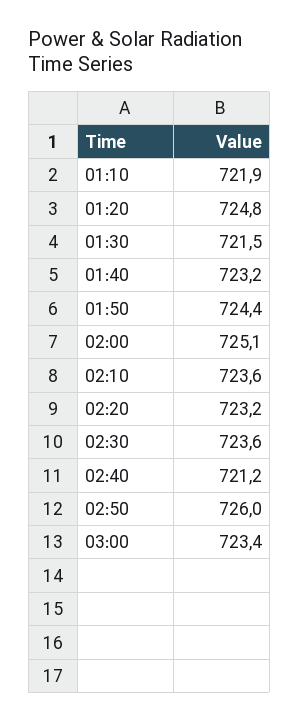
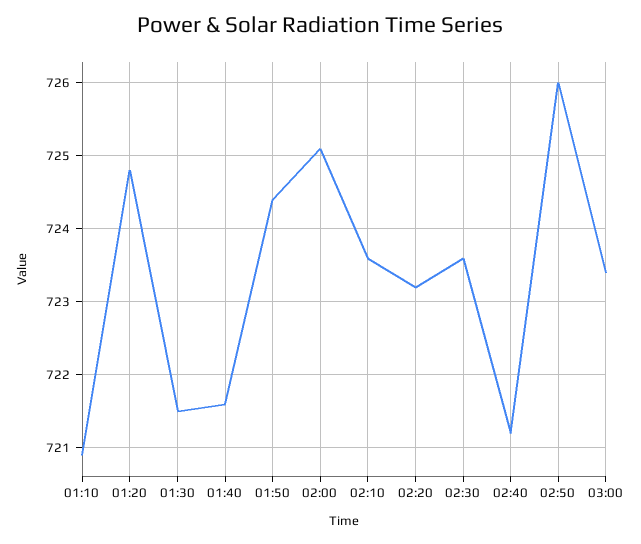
  {
-   "01:10": 721.9,
+   "01:10": 720.9,
    "01:20": 724.8,
    "01:30": 721.5,
-   "01:40": 723.2,
+   "01:40": 721.6,
    "01:50": 724.4,
    "02:00": 725.1,
    "02:10": 723.6,
    "02:20": 723.2,
    "02:30": 723.6,
    "02:40": 721.2,
    "02:50": 726,
    "03:00": 723.4
  }

